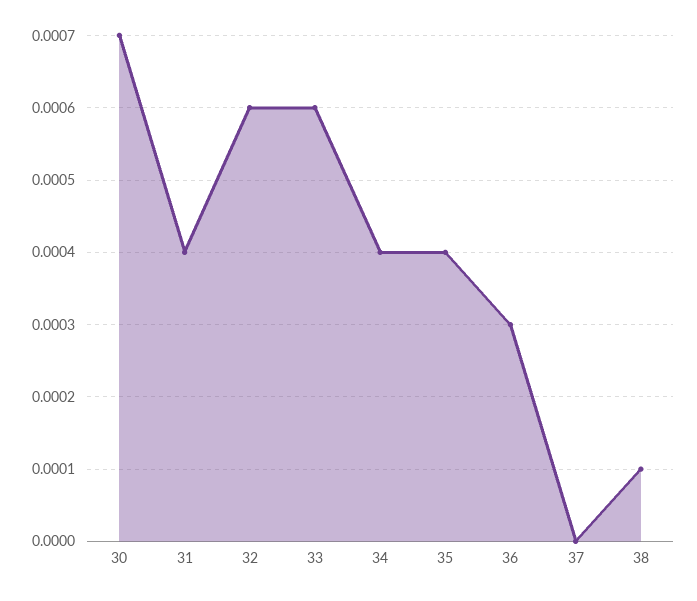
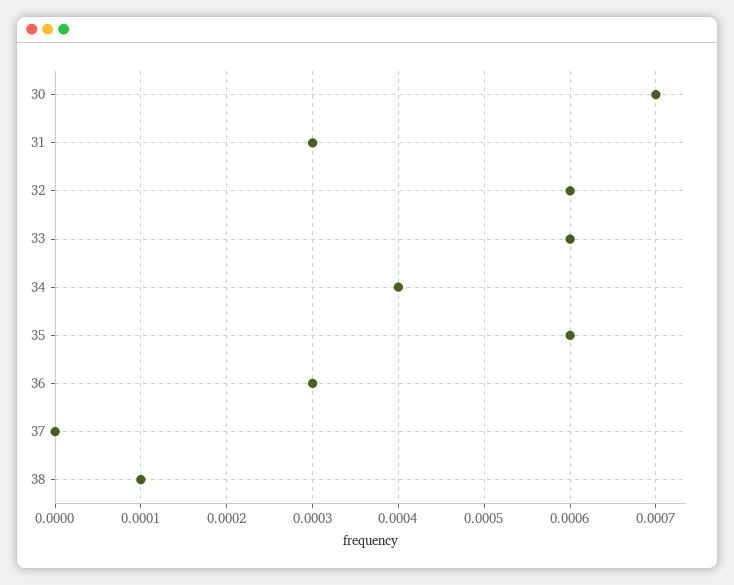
  {
    "30": 0.0007,
-   "31": 0.0004,
+   "31": 0.0003,
    "32": 0.0006,
    "33": 0.0006,
    "34": 0.0004,
-   "35": 0.0004,
+   "35": 0.0006,
    "36": 0.0003,
    "37": 0,
    "38": 0.0001
  }

